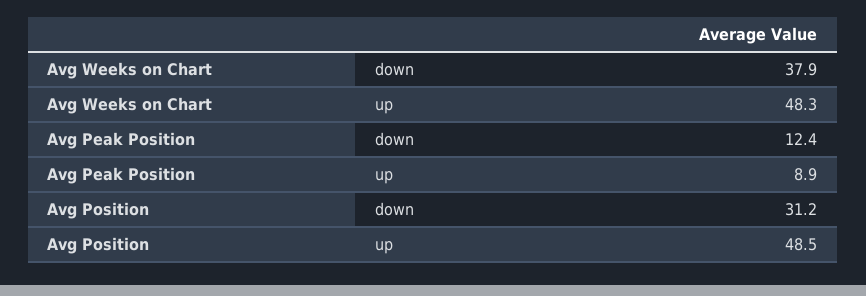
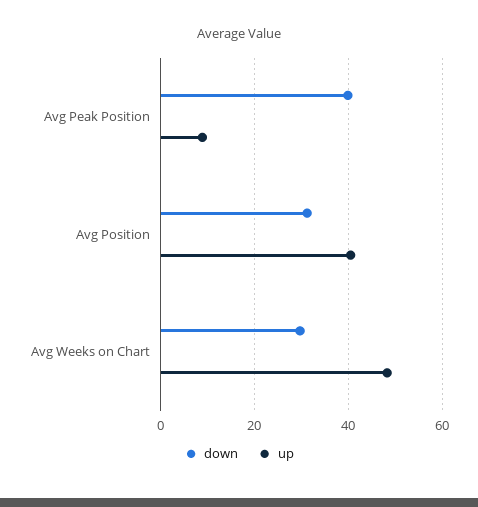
  {
    "down": {
-     "Avg Weeks on Chart": 37.9,
+     "Avg Weeks on Chart": 30,
-     "Avg Peak Position": 12.4,
+     "Avg Peak Position": 40,
      "Avg Position": 31.2
    },
    "up": {
      "Avg Weeks on Chart": 48.3,
      "Avg Peak Position": 8.9,
-     "Avg Position": 48.5
+     "Avg Position": 40
    }
  }

